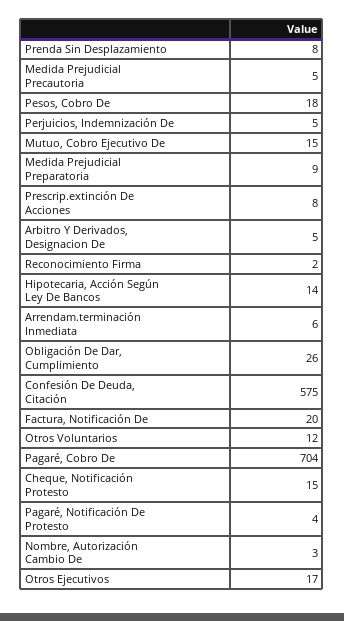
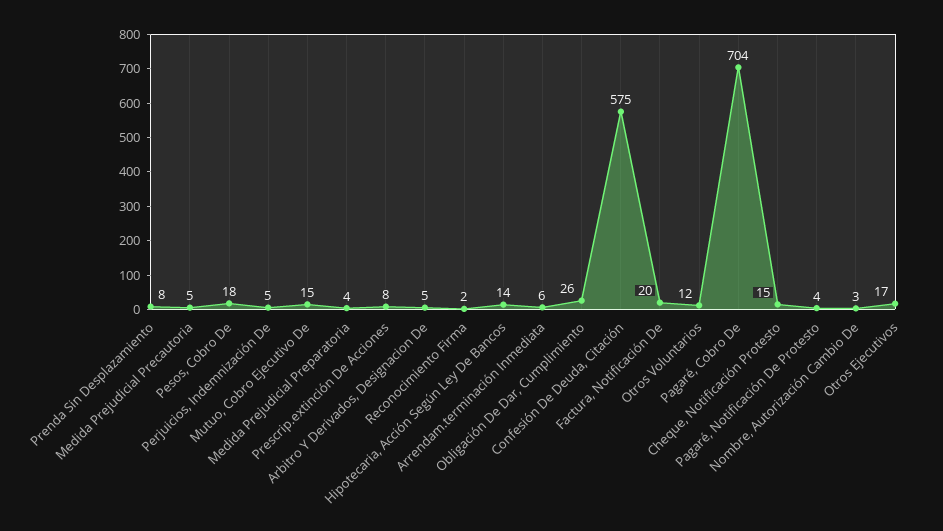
  {
    "Prenda Sin Desplazamiento": 8,
    "Medida Prejudicial Precautoria": 5,
    "Pesos, Cobro De": 18,
    "Perjuicios, Indemnización De": 5,
    "Mutuo, Cobro Ejecutivo De": 15,
-   "Medida Prejudicial Preparatoria": 9,
+   "Medida Prejudicial Preparatoria": 4,
    "Prescrip.extinción De Acciones": 8,
    "Arbitro Y Derivados, Designacion De": 5,
    "Reconocimiento Firma": 2,
    "Hipotecaria, Acción Según Ley De Bancos": 14,
    "Arrendam.terminación Inmediata": 6,
    "Obligación De Dar, Cumplimiento": 26,
    "Confesión De Deuda, Citación": 575,
    "Factura, Notificación De": 20,
    "Otros Voluntarios": 12,
    "Pagaré, Cobro De": 704,
    "Cheque, Notificación Protesto": 15,
    "Pagaré, Notificación De Protesto": 4,
    "Nombre, Autorización Cambio De": 3,
    "Otros Ejecutivos": 17
  }

